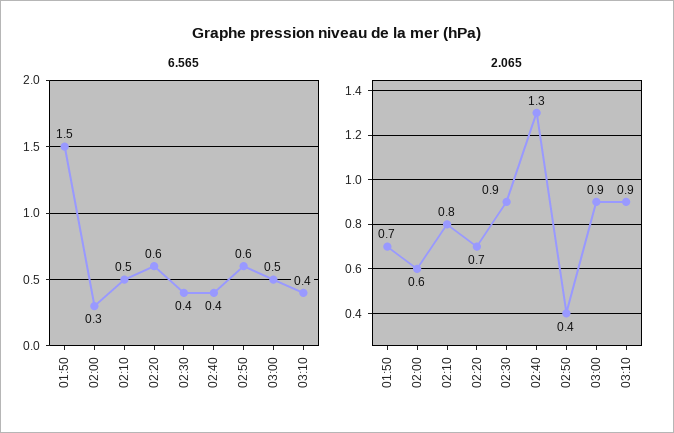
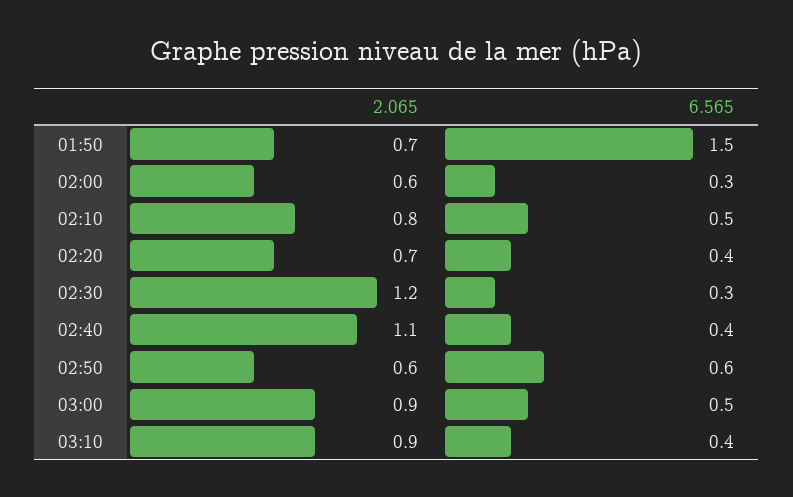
  {
    "6.565": {
      "01:50": 1.5,
      "02:00": 0.3,
      "02:10": 0.5,
-     "02:20": 0.6,
+     "02:20": 0.4,
-     "02:30": 0.4,
+     "02:30": 0.3,
      "02:40": 0.4,
      "02:50": 0.6,
      "03:00": 0.5,
      "03:10": 0.4
    },
    "2.065": {
      "01:50": 0.7,
      "02:00": 0.6,
      "02:10": 0.8,
      "02:20": 0.7,
-     "02:30": 0.9,
+     "02:30": 1.2,
-     "02:40": 1.3,
+     "02:40": 1.1,
-     "02:50": 0.4,
+     "02:50": 0.6,
      "03:00": 0.9,
      "03:10": 0.9
    }
  }

